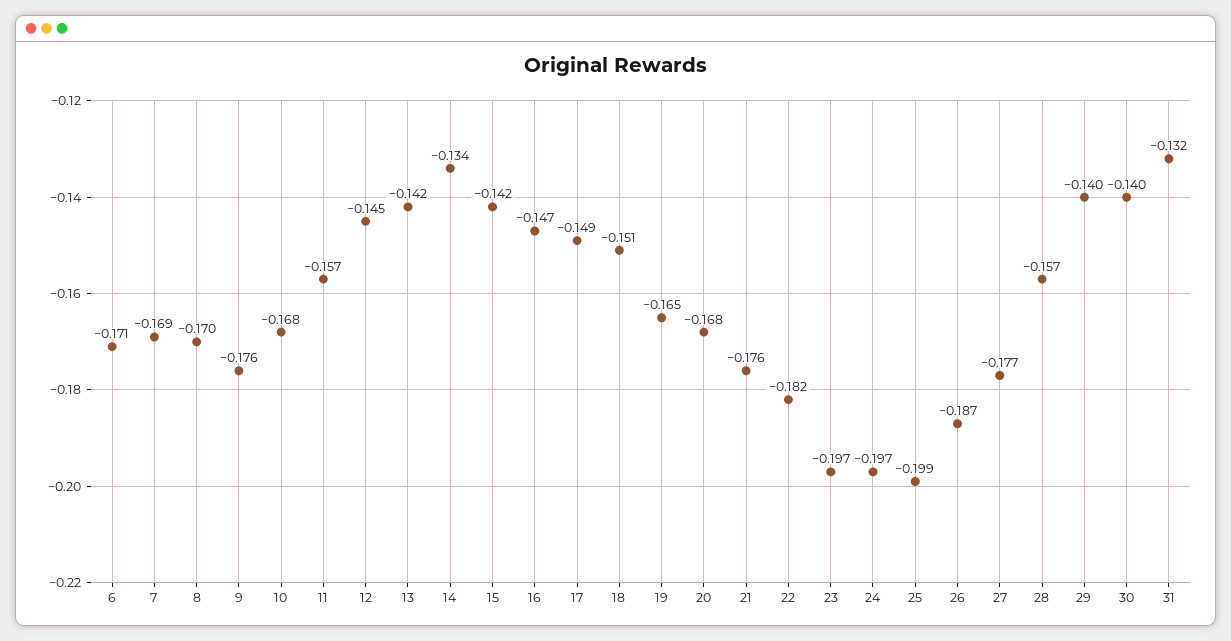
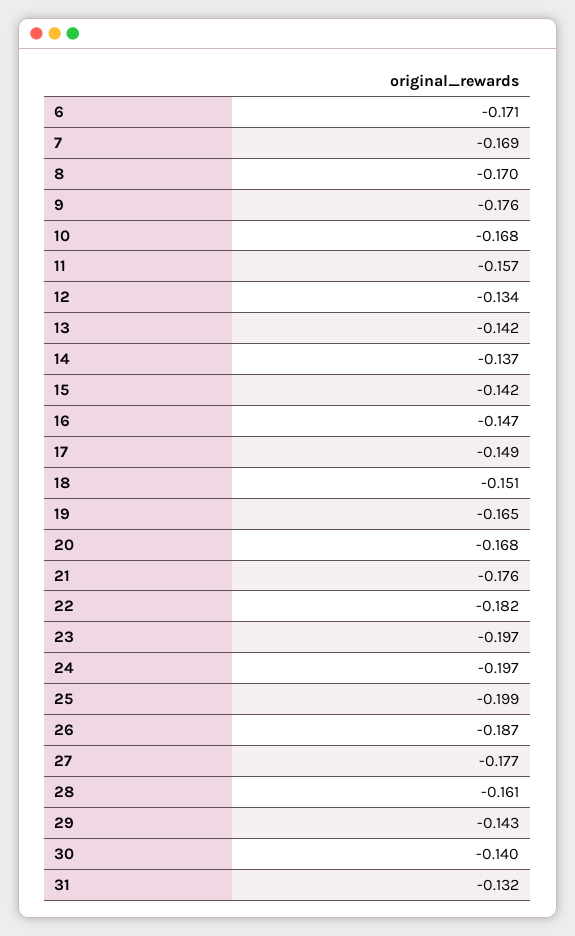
  {
    "6": -0.171,
    "7": -0.169,
    "8": -0.17,
    "9": -0.176,
    "10": -0.168,
    "11": -0.157,
-   "12": -0.145,
+   "12": -0.134,
    "13": -0.142,
-   "14": -0.134,
+   "14": -0.137,
    "15": -0.142,
    "16": -0.147,
    "17": -0.149,
    "18": -0.151,
    "19": -0.165,
    "20": -0.168,
    "21": -0.176,
    "22": -0.182,
    "23": -0.197,
    "24": -0.197,
    "25": -0.199,
    "26": -0.187,
    "27": -0.177,
-   "28": -0.157,
+   "28": -0.161,
-   "29": -0.14,
+   "29": -0.143,
    "30": -0.14,
    "31": -0.132
  }

